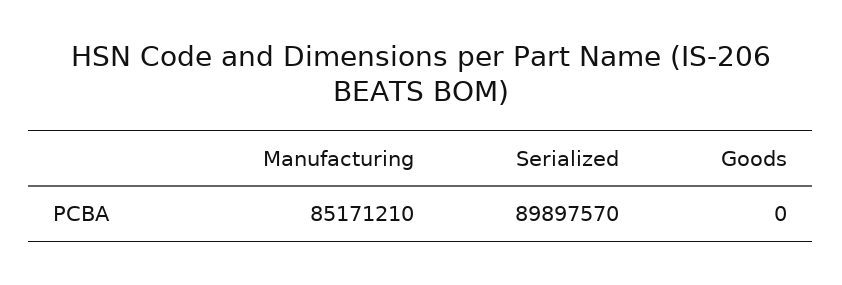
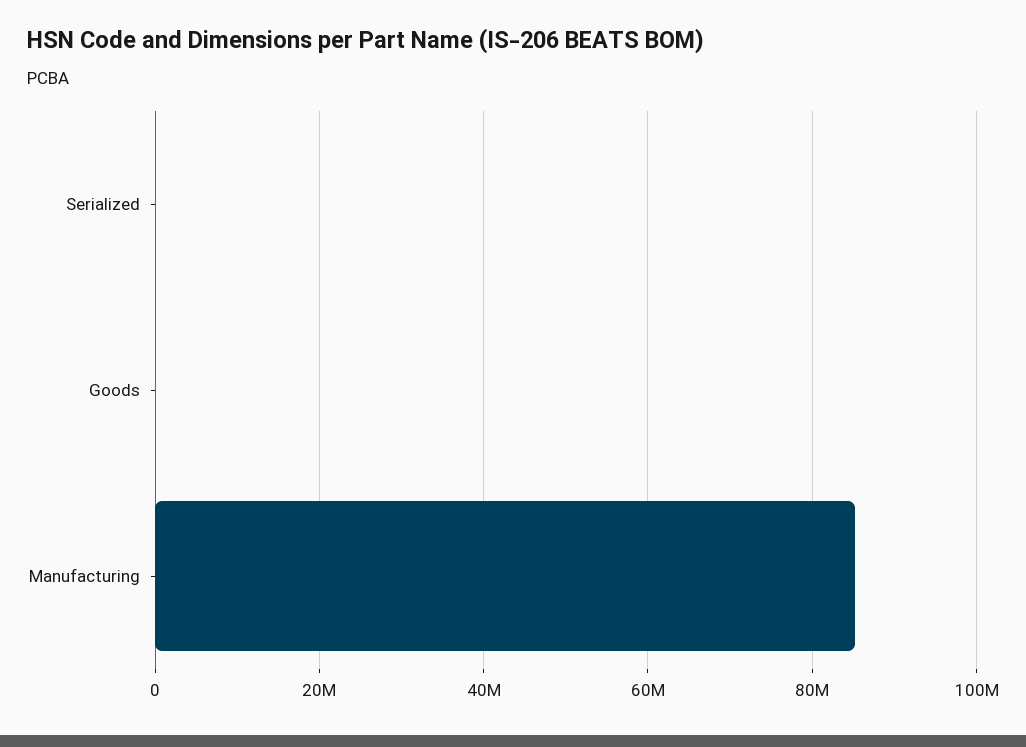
  {
    "Manufacturing": 85171210,
-   "Serialized": 89897570,
+   "Serialized": 0,
    "Goods": 0
  }

